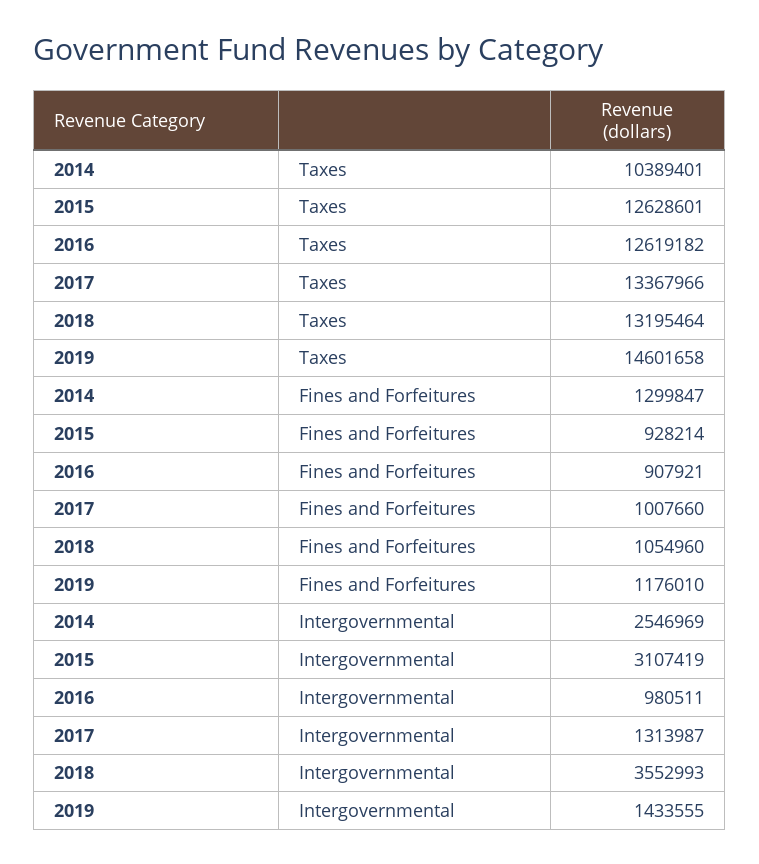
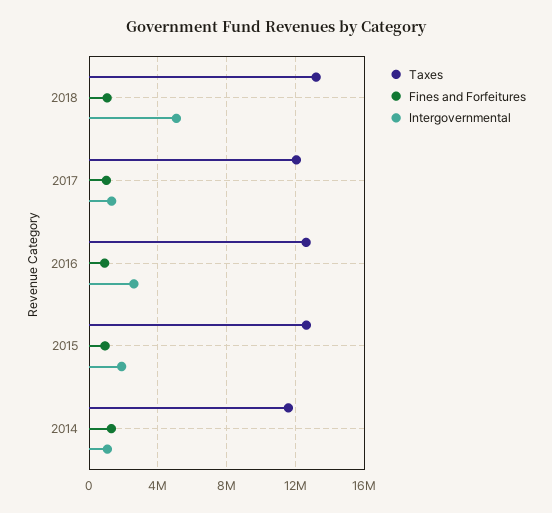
  {
    "Taxes": {
-     "2014": 10389401,
+     "2014": 11500000,
      "2015": 12628601,
      "2016": 12619182,
-     "2017": 13367966,
+     "2017": 12000000,
-     "2018": 13195464,
+     "2018": 13195464
-     "2019": 14601658
    },
    "Fines and Forfeitures": {
      "2014": 1299847,
      "2015": 928214,
      "2016": 907921,
      "2017": 1007660,
-     "2018": 1054960,
+     "2018": 1054960
-     "2019": 1176010
    },
    "Intergovernmental": {
-     "2014": 2546969,
+     "2014": 1000000,
-     "2015": 3107419,
+     "2015": 2000000,
-     "2016": 980511,
+     "2016": 2500000,
      "2017": 1313987,
-     "2018": 3552993,
+     "2018": 5000000
-     "2019": 1433555
    }
  }

